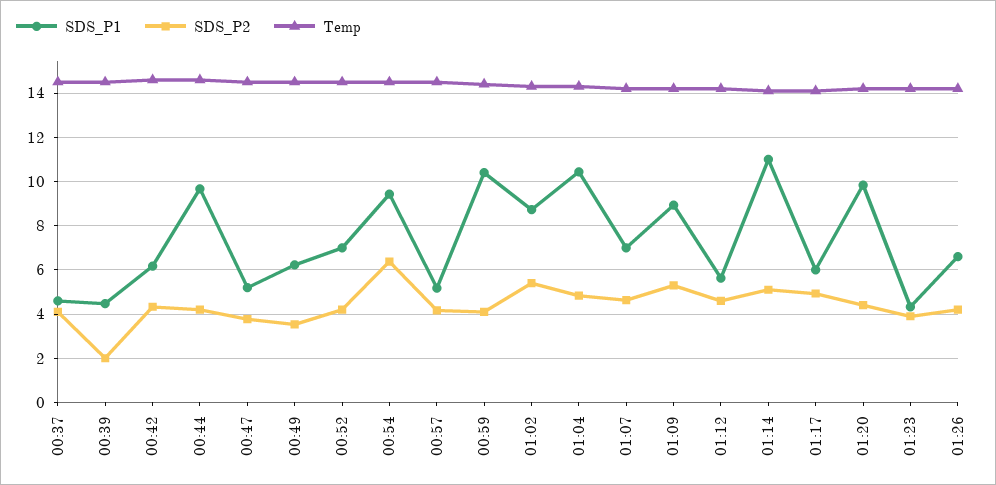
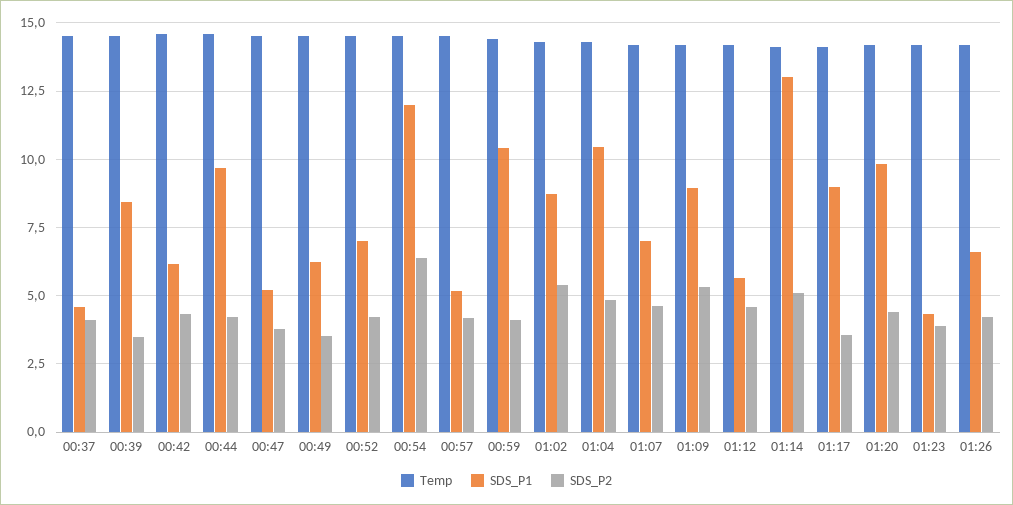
  {
    "SDS_P1": {
      "00:37": 4.5,
-     "00:39": 4.5,
+     "00:39": 8.5,
      "00:42": 6.25,
      "00:44": 9.75,
      "00:47": 5.25,
      "00:49": 6.25,
      "00:52": 7,
-     "00:54": 9.5,
+     "00:54": 12,
      "00:57": 5.25,
      "00:59": 10.5,
      "01:02": 8.75,
      "01:04": 10.5,
      "01:07": 7,
      "01:09": 9,
      "01:12": 5.75,
-     "01:14": 11,
+     "01:14": 13,
-     "01:17": 6,
+     "01:17": 9,
      "01:20": 9.75,
      "01:23": 4.25,
      "01:26": 6.5
    },
    "SDS_P2": {
      "00:37": 4,
-     "00:39": 2,
+     "00:39": 3.5,
      "00:42": 4.25,
      "00:44": 4.25,
      "00:47": 3.75,
      "00:49": 3.5,
      "00:52": 4.25,
      "00:54": 6.25,
      "00:57": 4.25,
      "00:59": 4,
      "01:02": 5.5,
      "01:04": 4.75,
      "01:07": 4.75,
      "01:09": 5.25,
      "01:12": 4.5,
      "01:14": 5,
-     "01:17": 5,
+     "01:17": 3.5,
      "01:20": 4.5,
      "01:23": 4,
      "01:26": 4.25
    },
    "Temp": {
      "00:37": 14.5,
      "00:39": 14.5,
      "00:42": 14.5,
      "00:44": 14.5,
      "00:47": 14.5,
      "00:49": 14.5,
      "00:52": 14.5,
      "00:54": 14.5,
      "00:57": 14.5,
      "00:59": 14.5,
      "01:02": 14.25,
      "01:04": 14.25,
      "01:07": 14.25,
      "01:09": 14.25,
      "01:12": 14.25,
      "01:14": 14,
      "01:17": 14,
      "01:20": 14.25,
      "01:23": 14.25,
      "01:26": 14.25
    }
  }

